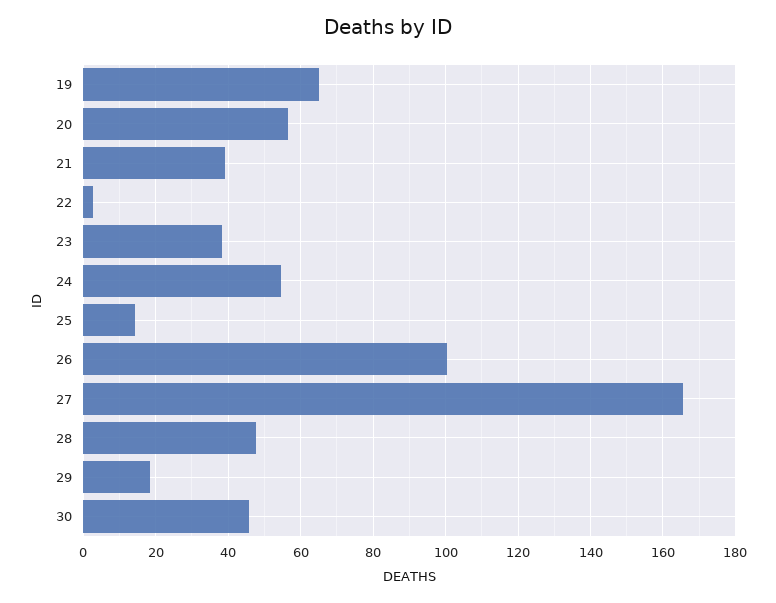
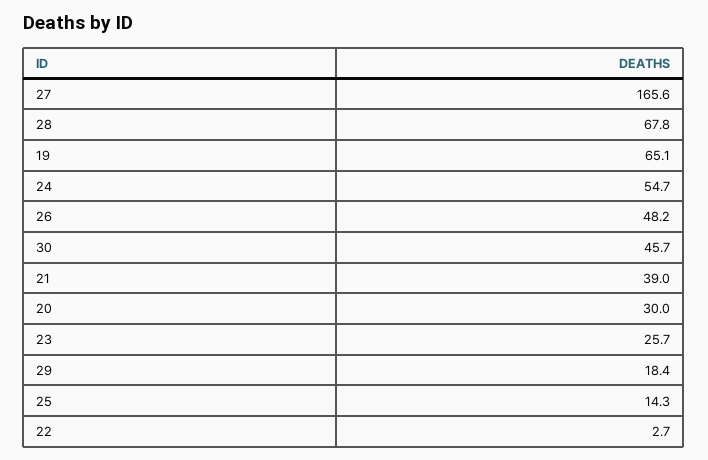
  {
    "19": 65.1,
-   "20": 56,
+   "20": 30,
    "21": 39,
    "22": 2.7,
-   "23": 38,
+   "23": 25.7,
    "24": 54.7,
    "25": 14.3,
-   "26": 100,
+   "26": 48.2,
    "27": 165.6,
-   "28": 48,
+   "28": 67.8,
    "29": 18.4,
    "30": 45.7
  }

